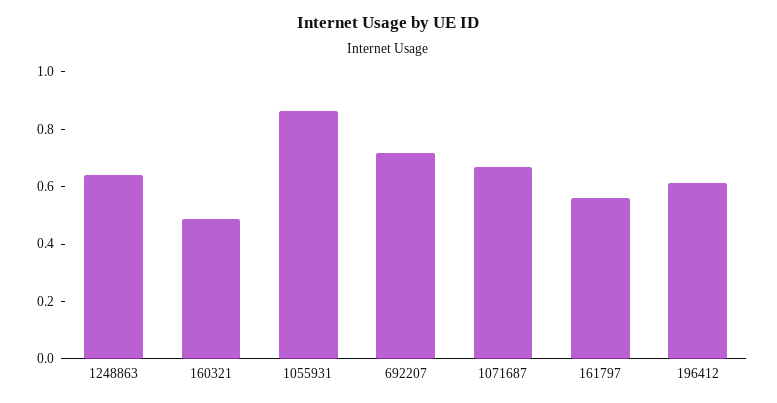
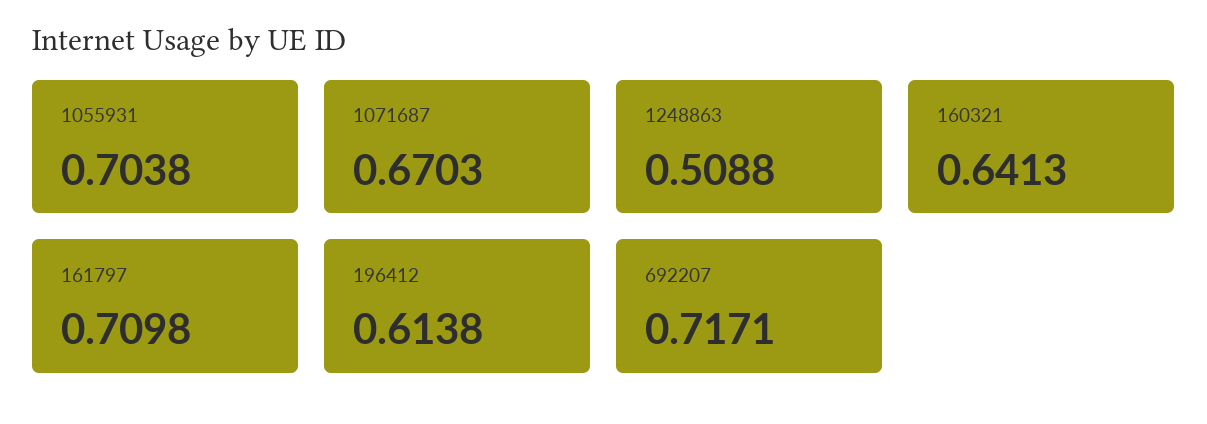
  {
-   "1248863": 0.65,
+   "1248863": 0.5088,
-   "160321": 0.5,
+   "160321": 0.6413,
-   "1055931": 0.85,
+   "1055931": 0.7038,
    "692207": 0.7171,
    "1071687": 0.6703,
-   "161797": 0.55,
+   "161797": 0.7098,
    "196412": 0.6138
  }

